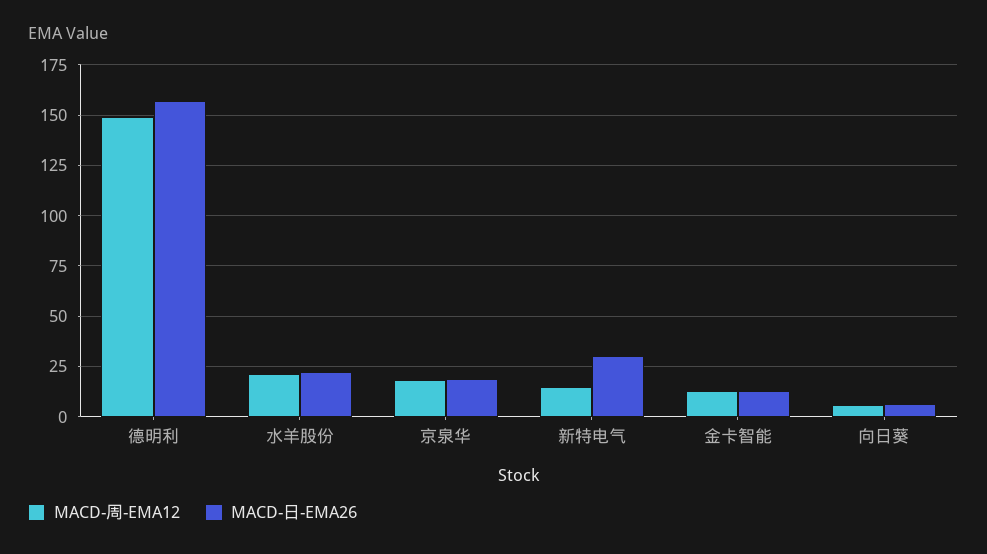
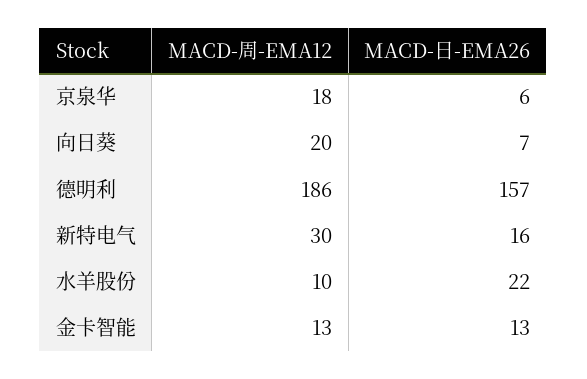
  {
    "MACD-周-EMA12": {
-     "德明利": 150,
+     "德明利": 186,
-     "水羊股份": 20,
+     "水羊股份": 10,
      "京泉华": 18,
-     "新特电气": 15,
+     "新特电气": 30,
      "金卡智能": 13,
-     "向日葵": 5
+     "向日葵": 20
    },
    "MACD-日-EMA26": {
      "德明利": 157,
      "水羊股份": 22,
-     "京泉华": 20,
+     "京泉华": 6,
-     "新特电气": 30,
+     "新特电气": 16,
      "金卡智能": 13,
      "向日葵": 7
    }
  }

